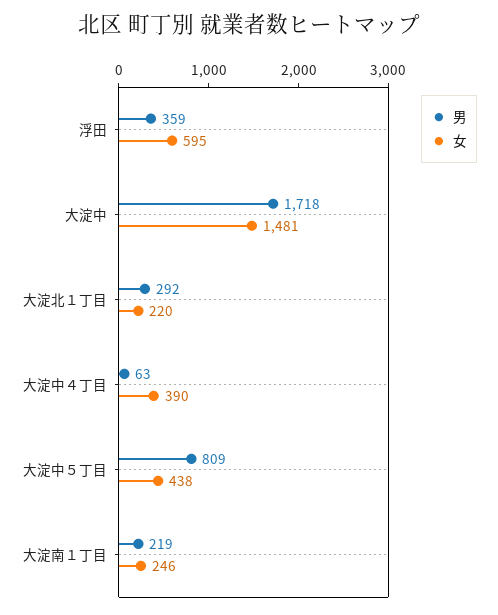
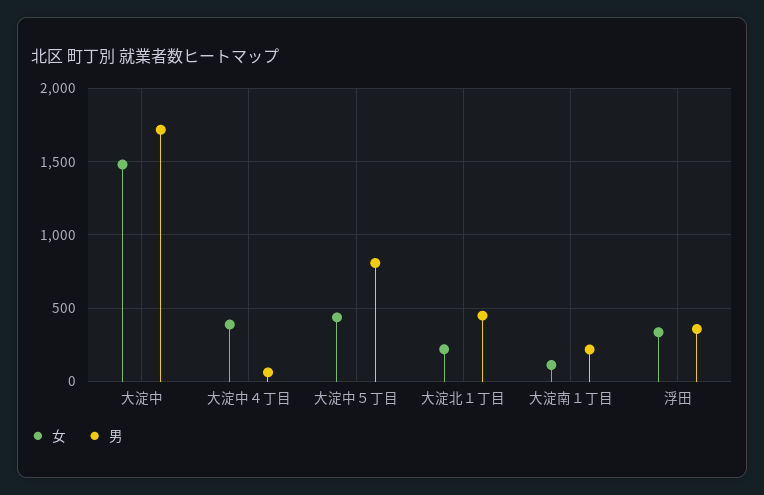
  {
    "男": {
      "浮田": 359,
      "大淀中": 1718,
-     "大淀北１丁目": 292,
+     "大淀北１丁目": 450,
      "大淀中４丁目": 63,
      "大淀中５丁目": 809,
      "大淀南１丁目": 219
    },
    "女": {
-     "浮田": 595,
+     "浮田": 350,
      "大淀中": 1481,
      "大淀北１丁目": 220,
      "大淀中４丁目": 390,
      "大淀中５丁目": 438,
-     "大淀南１丁目": 246
+     "大淀南１丁目": 100
    }
  }

